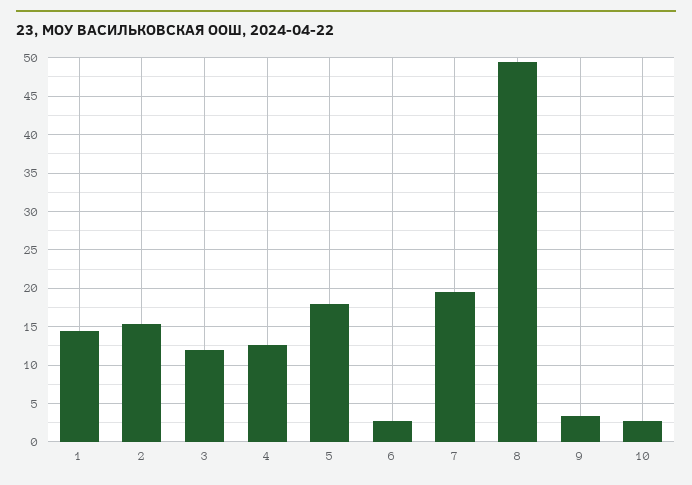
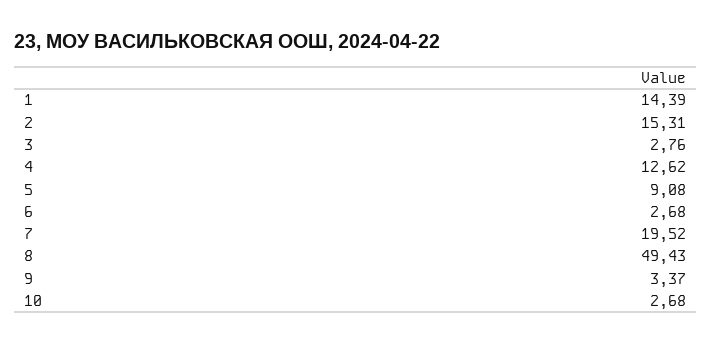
  {
    "1": 14.39,
    "2": 15.31,
-   "3": 12,
+   "3": 2.76,
    "4": 12.62,
-   "5": 18,
+   "5": 9.08,
    "6": 2.68,
    "7": 19.52,
    "8": 49.43,
    "9": 3.37,
    "10": 2.68
  }

